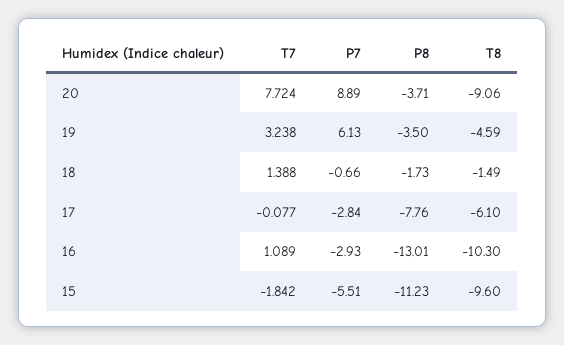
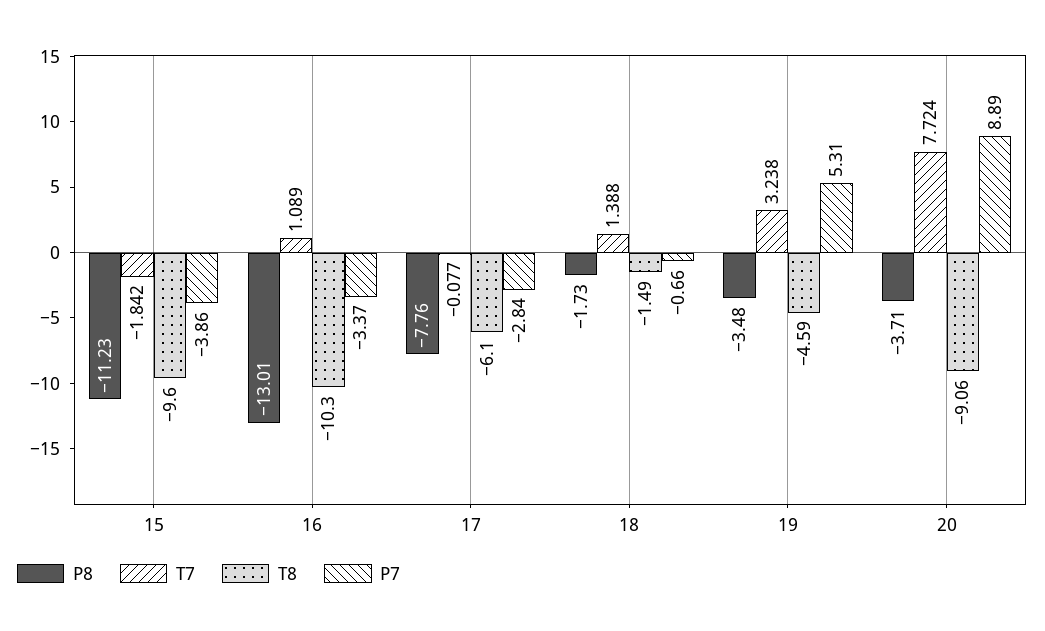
  {
    "T7": {
      "20": 7.724,
      "19": 3.238,
      "18": 1.388,
      "17": -0.077,
      "16": 1.089,
      "15": -1.842
    },
    "P7": {
      "20": 8.89,
-     "19": 6.13,
+     "19": 5.31,
      "18": -0.66,
      "17": -2.84,
-     "16": -2.93,
+     "16": -3.37,
-     "15": -5.51
+     "15": -3.86
    },
    "P8": {
      "20": -3.71,
-     "19": -3.5,
+     "19": -3.48,
      "18": -1.73,
      "17": -7.76,
      "16": -13.01,
      "15": -11.23
    },
    "T8": {
      "20": -9.06,
      "19": -4.59,
      "18": -1.49,
      "17": -6.1,
      "16": -10.3,
      "15": -9.6
    }
  }

